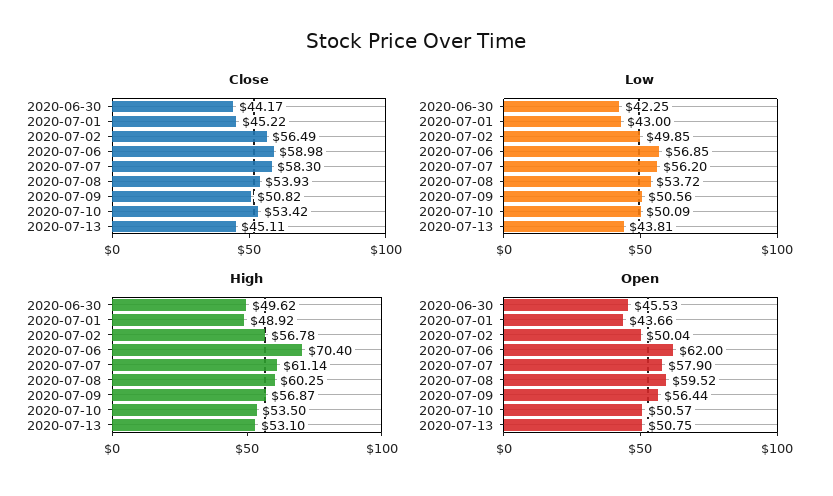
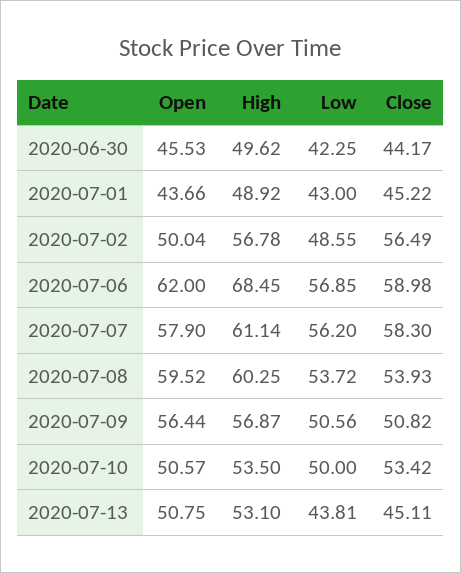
  {
    "Close": {
      "2020-06-30": 44.17,
      "2020-07-01": 45.22,
      "2020-07-02": 56.49,
      "2020-07-06": 58.98,
      "2020-07-07": 58.3,
      "2020-07-08": 53.93,
      "2020-07-09": 50.82,
      "2020-07-10": 53.42,
      "2020-07-13": 45.11
    },
    "Low": {
      "2020-06-30": 42.25,
      "2020-07-01": 43,
-     "2020-07-02": 49.85,
+     "2020-07-02": 48.55,
      "2020-07-06": 56.85,
      "2020-07-07": 56.2,
      "2020-07-08": 53.72,
      "2020-07-09": 50.56,
-     "2020-07-10": 50.09,
+     "2020-07-10": 50,
      "2020-07-13": 43.81
    },
    "High": {
      "2020-06-30": 49.62,
      "2020-07-01": 48.92,
      "2020-07-02": 56.78,
-     "2020-07-06": 70.4,
+     "2020-07-06": 68.45,
      "2020-07-07": 61.14,
      "2020-07-08": 60.25,
      "2020-07-09": 56.87,
      "2020-07-10": 53.5,
      "2020-07-13": 53.1
    },
    "Open": {
      "2020-06-30": 45.53,
      "2020-07-01": 43.66,
      "2020-07-02": 50.04,
      "2020-07-06": 62,
      "2020-07-07": 57.9,
      "2020-07-08": 59.52,
      "2020-07-09": 56.44,
      "2020-07-10": 50.57,
      "2020-07-13": 50.75
    }
  }

